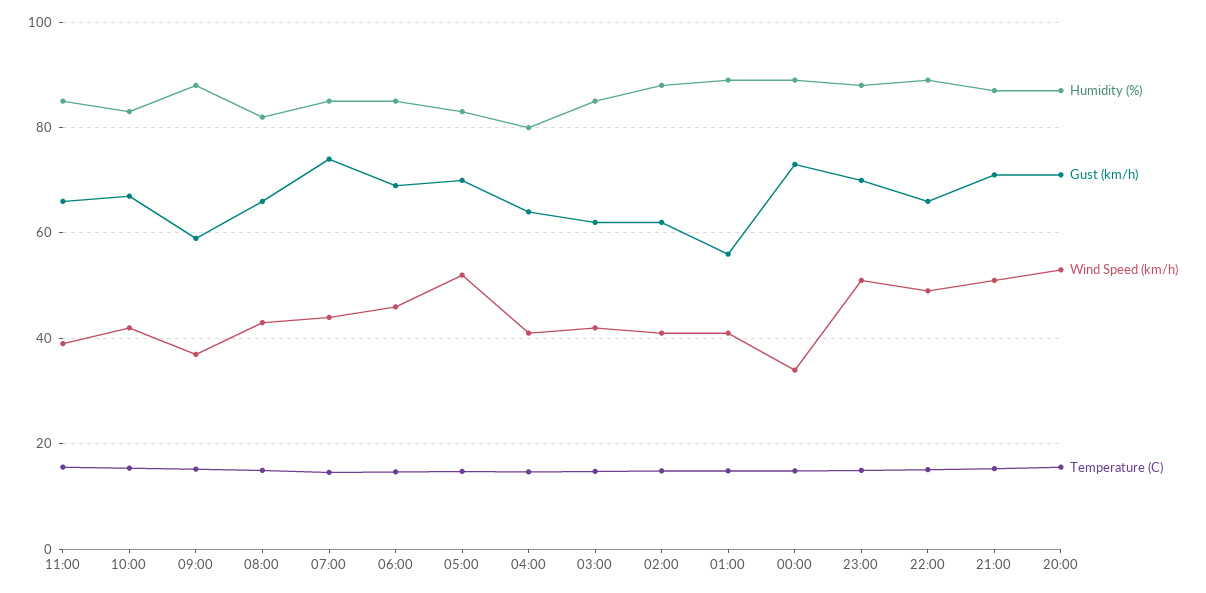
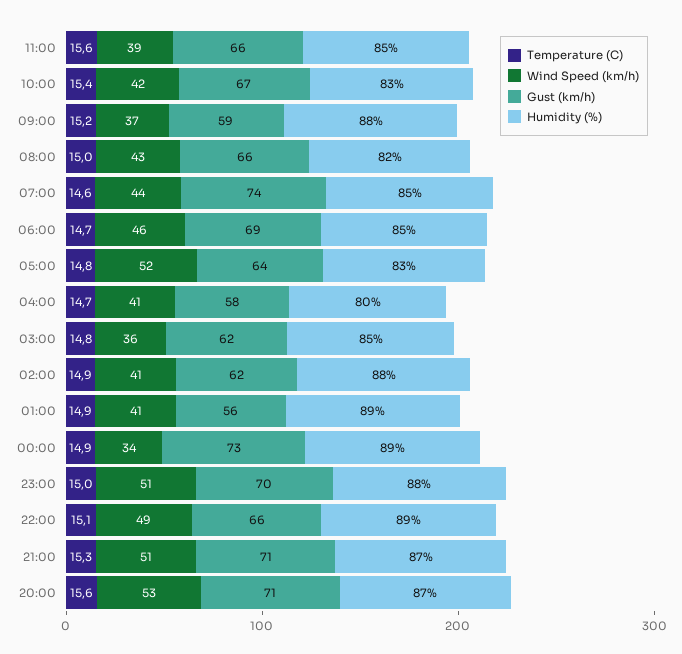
  {
    "Humidity (%)": {
      "11:00": 85,
      "10:00": 83,
      "09:00": 88,
      "08:00": 82,
      "07:00": 85,
      "06:00": 85,
      "05:00": 83,
      "04:00": 80,
      "03:00": 85,
      "02:00": 88,
      "01:00": 89,
      "00:00": 89,
      "23:00": 88,
      "22:00": 89,
      "21:00": 87,
      "20:00": 87
    },
    "Gust (km/h)": {
      "11:00": 66,
      "10:00": 67,
      "09:00": 59,
      "08:00": 66,
      "07:00": 74,
      "06:00": 69,
-     "05:00": 70,
+     "05:00": 64,
-     "04:00": 64,
+     "04:00": 58,
      "03:00": 62,
      "02:00": 62,
      "01:00": 56,
      "00:00": 73,
      "23:00": 70,
      "22:00": 66,
      "21:00": 71,
      "20:00": 71
    },
    "Wind Speed (km/h)": {
      "11:00": 39,
      "10:00": 42,
      "09:00": 37,
      "08:00": 43,
      "07:00": 44,
      "06:00": 46,
      "05:00": 52,
      "04:00": 41,
-     "03:00": 42,
+     "03:00": 36,
      "02:00": 41,
      "01:00": 41,
      "00:00": 34,
      "23:00": 51,
      "22:00": 49,
      "21:00": 51,
      "20:00": 53
    },
    "Temperature (C)": {
      "11:00": 15.6,
      "10:00": 15.4,
      "09:00": 15.2,
      "08:00": 15,
      "07:00": 14.6,
      "06:00": 14.7,
      "05:00": 14.8,
      "04:00": 14.7,
      "03:00": 14.8,
      "02:00": 14.9,
      "01:00": 14.9,
      "00:00": 14.9,
      "23:00": 15,
      "22:00": 15.1,
      "21:00": 15.3,
      "20:00": 15.6
    }
  }

